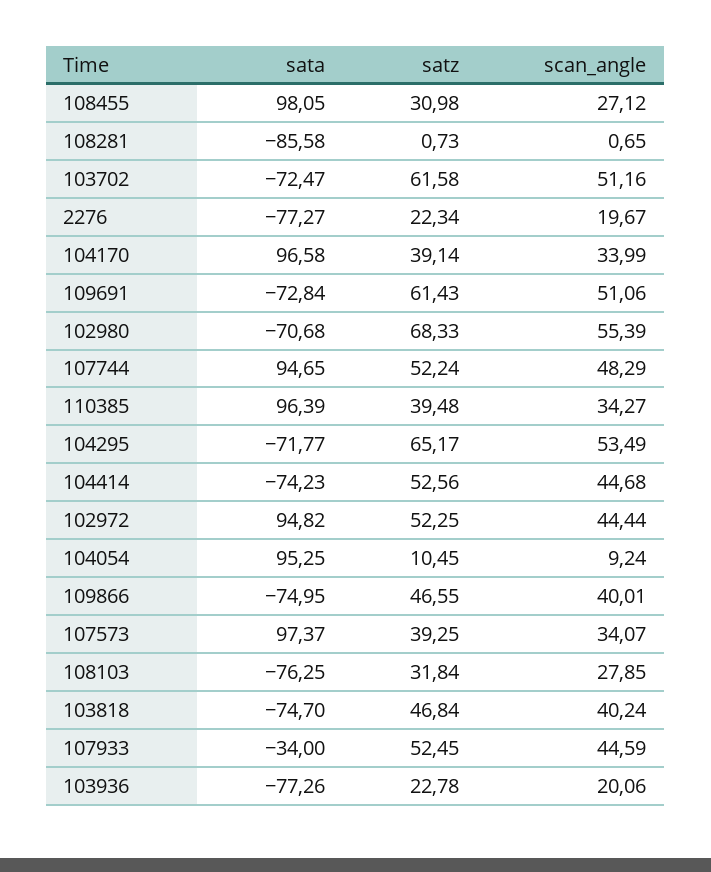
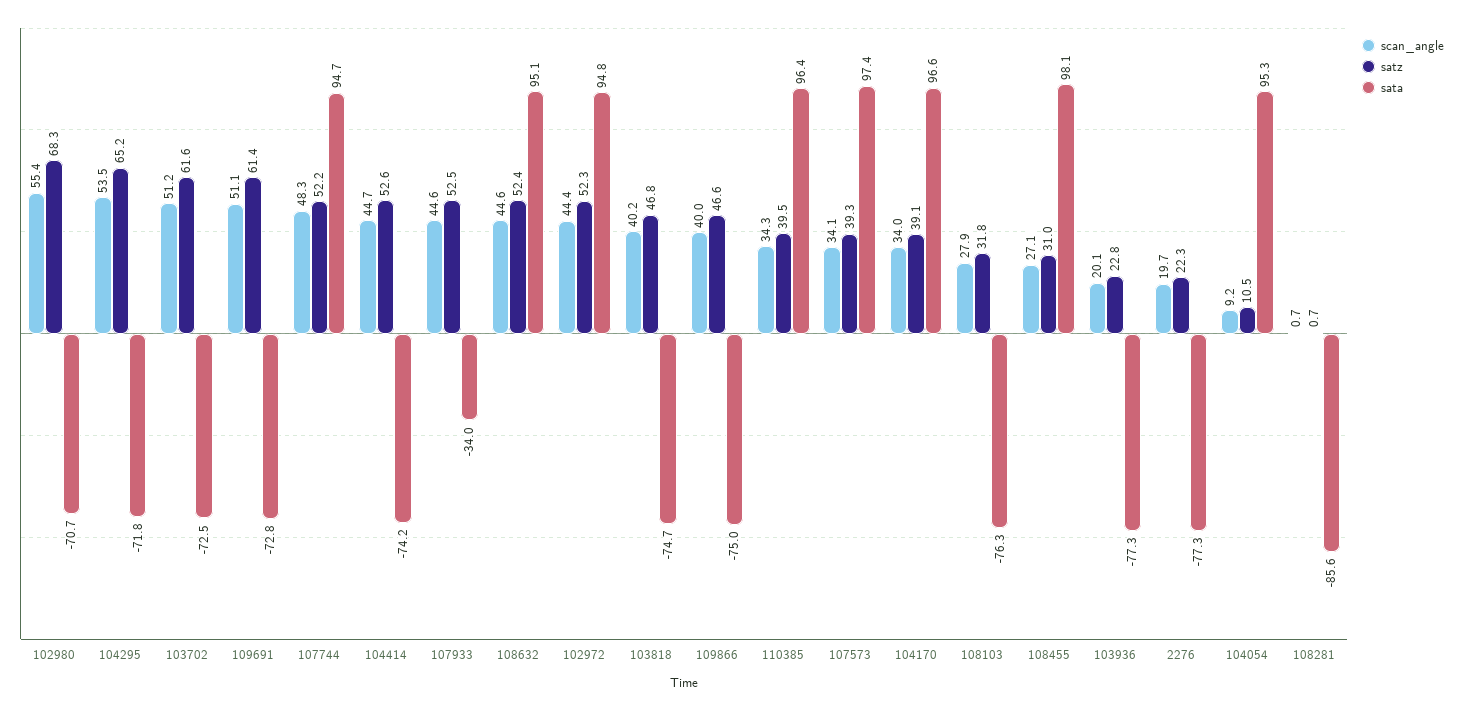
  {
    "sata": {
      "108455": 98.05,
      "108281": -85.58,
      "103702": -72.47,
      "2276": -77.27,
      "104170": 96.58,
      "109691": -72.84,
      "102980": -70.68,
      "107744": 94.65,
      "110385": 96.39,
      "104295": -71.77,
      "104414": -74.23,
      "102972": 94.82,
      "104054": 95.25,
      "109866": -74.95,
      "107573": 97.37,
      "108103": -76.25,
      "103818": -74.7,
      "107933": -34,
-     "103936": -77.26
+     "103936": -77.26,
+     "108632": 95.1
    },
    "satz": {
      "108455": 30.98,
      "108281": 0.73,
      "103702": 61.58,
      "2276": 22.34,
      "104170": 39.14,
      "109691": 61.43,
      "102980": 68.33,
      "107744": 52.24,
      "110385": 39.48,
      "104295": 65.17,
      "104414": 52.56,
      "102972": 52.25,
      "104054": 10.45,
      "109866": 46.55,
      "107573": 39.25,
      "108103": 31.84,
      "103818": 46.84,
      "107933": 52.45,
-     "103936": 22.78
+     "103936": 22.78,
+     "108632": 52.4
    },
    "scan_angle": {
      "108455": 27.12,
      "108281": 0.65,
      "103702": 51.16,
      "2276": 19.67,
      "104170": 33.99,
      "109691": 51.06,
      "102980": 55.39,
      "107744": 48.29,
      "110385": 34.27,
      "104295": 53.49,
      "104414": 44.68,
      "102972": 44.44,
      "104054": 9.24,
      "109866": 40.01,
      "107573": 34.07,
      "108103": 27.85,
      "103818": 40.24,
      "107933": 44.59,
-     "103936": 20.06
+     "103936": 20.06,
+     "108632": 44.6
    }
  }

